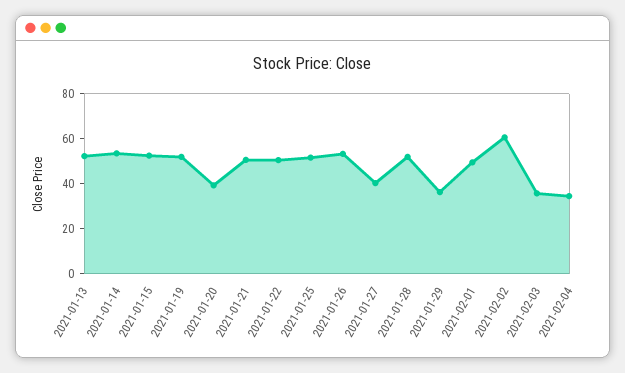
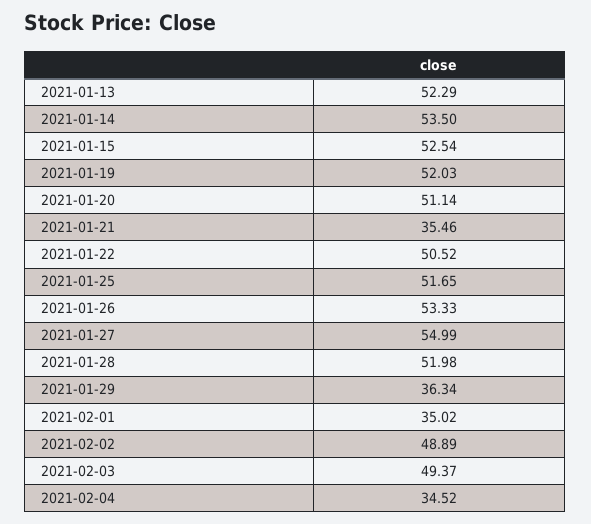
  {
    "2021-01-13": 52.29,
    "2021-01-14": 53.5,
    "2021-01-15": 52.54,
    "2021-01-19": 52.03,
-   "2021-01-20": 40,
+   "2021-01-20": 51.14,
-   "2021-01-21": 50,
+   "2021-01-21": 35.46,
    "2021-01-22": 50.52,
    "2021-01-25": 51.65,
    "2021-01-26": 53.33,
-   "2021-01-27": 40,
+   "2021-01-27": 54.99,
    "2021-01-28": 51.98,
    "2021-01-29": 36.34,
-   "2021-02-01": 50,
+   "2021-02-01": 35.02,
-   "2021-02-02": 60,
+   "2021-02-02": 48.89,
-   "2021-02-03": 35,
+   "2021-02-03": 49.37,
    "2021-02-04": 34.52
  }

